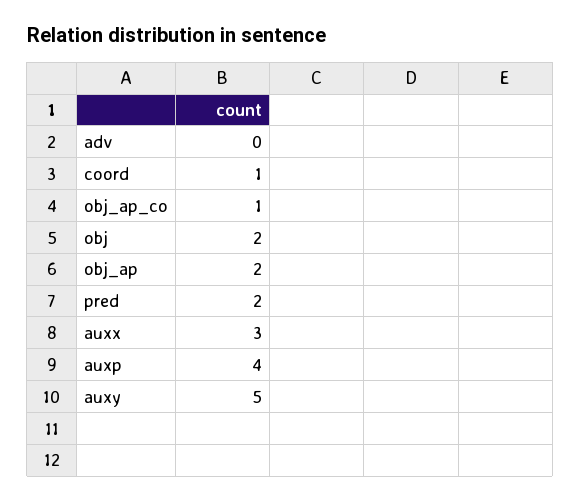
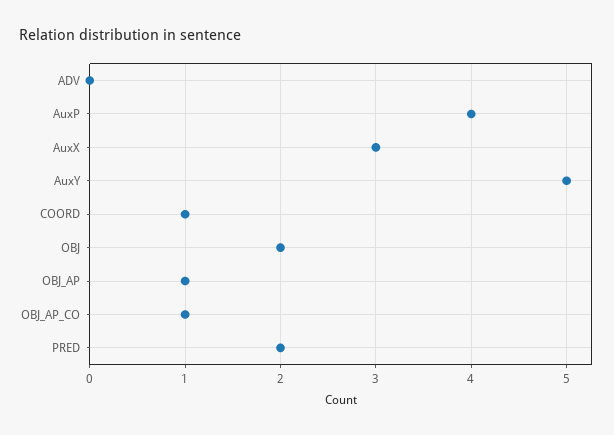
  {
    "adv": 0,
    "coord": 1,
    "obj_ap_co": 1,
    "obj": 2,
-   "obj_ap": 2,
+   "obj_ap": 1,
    "pred": 2,
    "auxx": 3,
    "auxp": 4,
    "auxy": 5
  }

